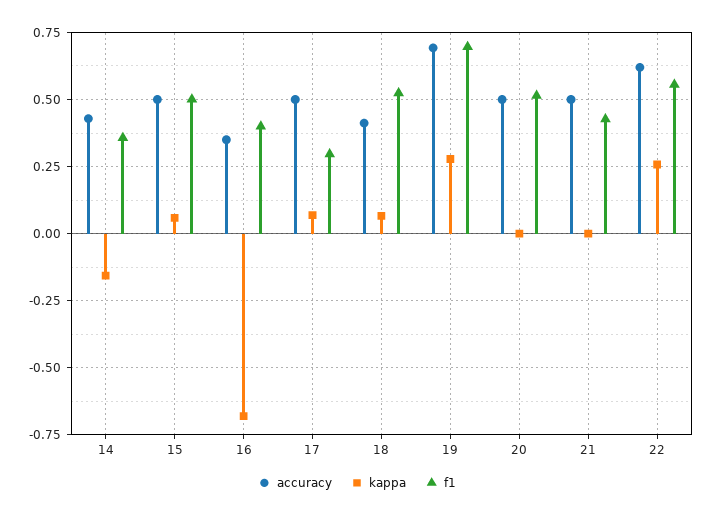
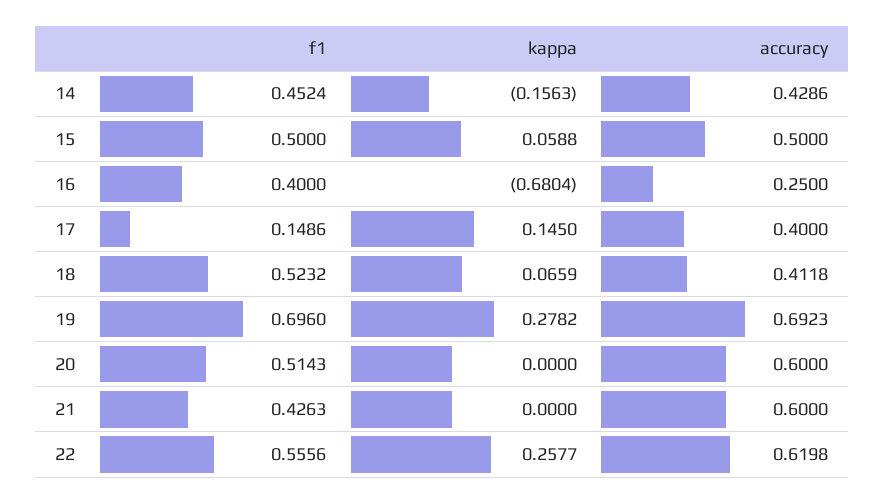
  {
    "accuracy": {
      "14": 0.4286,
      "15": 0.5,
-     "16": 0.35,
+     "16": 0.25,
-     "17": 0.5,
+     "17": 0.4,
      "18": 0.4118,
      "19": 0.6923,
-     "20": 0.5,
+     "20": 0.6,
-     "21": 0.5,
+     "21": 0.6,
      "22": 0.6198
    },
    "kappa": {
      "14": -0.1563,
      "15": 0.0588,
      "16": -0.6804,
-     "17": 0.075,
+     "17": 0.145,
      "18": 0.0659,
      "19": 0.2782,
      "20": 0,
      "21": 0,
      "22": 0.2577
    },
    "f1": {
-     "14": 0.35,
+     "14": 0.4524,
      "15": 0.5,
      "16": 0.4,
-     "17": 0.3,
+     "17": 0.1486,
      "18": 0.5232,
      "19": 0.696,
      "20": 0.5143,
      "21": 0.4263,
      "22": 0.5556
    }
  }

